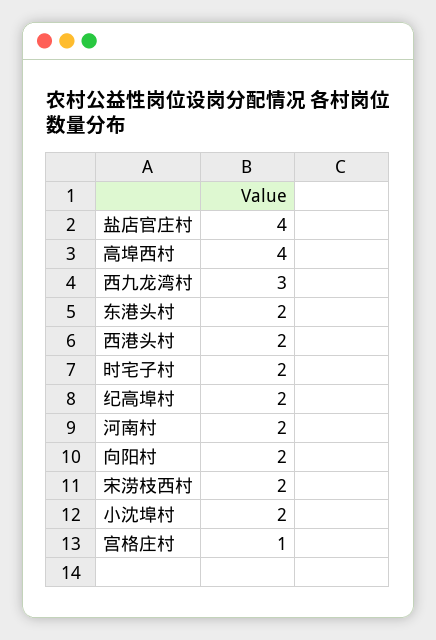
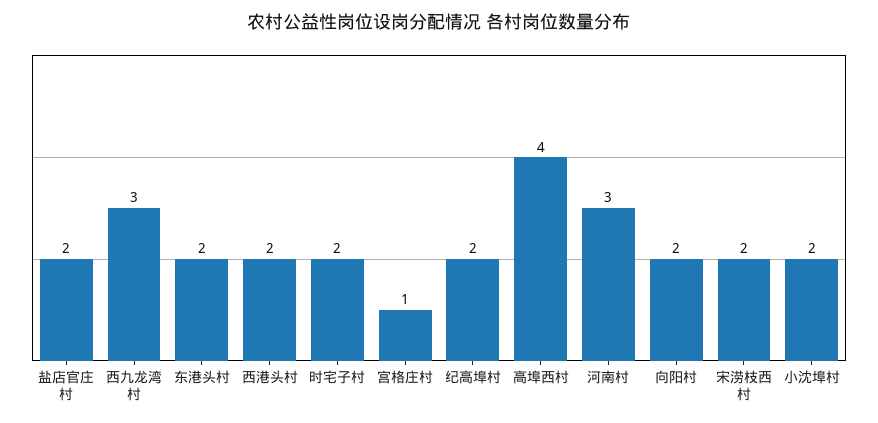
  {
-   "盐店官庄村": 4,
+   "盐店官庄村": 2,
    "高埠西村": 4,
    "西九龙湾村": 3,
    "东港头村": 2,
    "西港头村": 2,
    "时宅子村": 2,
    "纪高埠村": 2,
-   "河南村": 2,
+   "河南村": 3,
    "向阳村": 2,
    "宋涝枝西村": 2,
    "小沈埠村": 2,
    "宫格庄村": 1
  }

